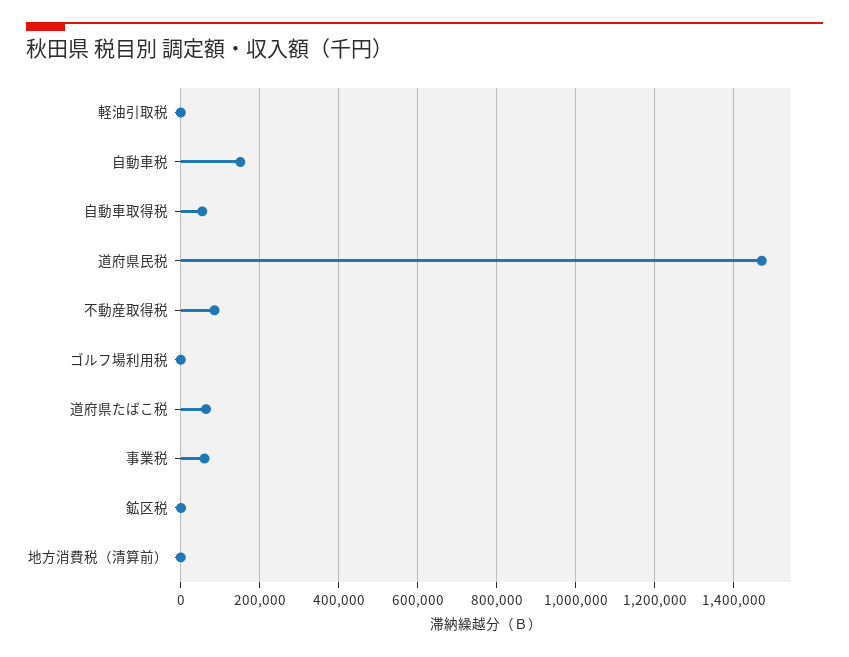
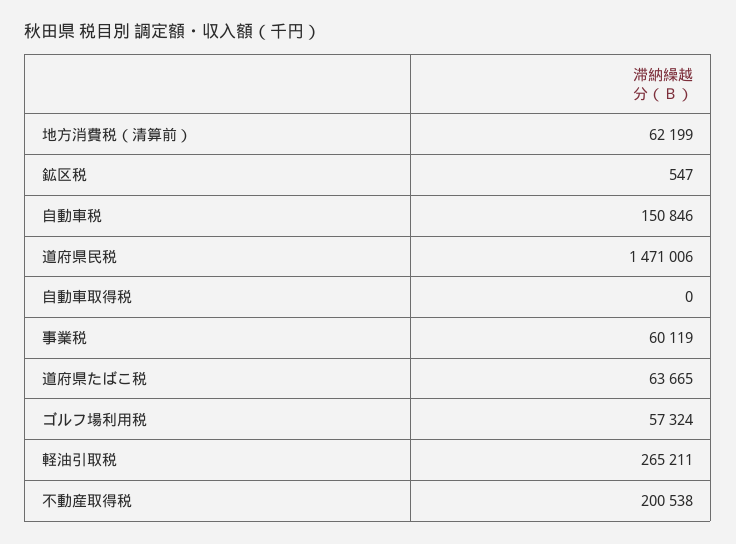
  {
-   "軽油引取税": 0,
+   "軽油引取税": 265211,
    "自動車税": 150846,
-   "自動車取得税": 60000,
+   "自動車取得税": 0,
    "道府県民税": 1471006,
-   "不動産取得税": 80000,
+   "不動産取得税": 200538,
-   "ゴルフ場利用税": 0,
+   "ゴルフ場利用税": 57324,
    "道府県たばこ税": 63665,
    "事業税": 60119,
    "鉱区税": 547,
-   "地方消費税（清算前）": 0
+   "地方消費税（清算前）": 62199
  }

